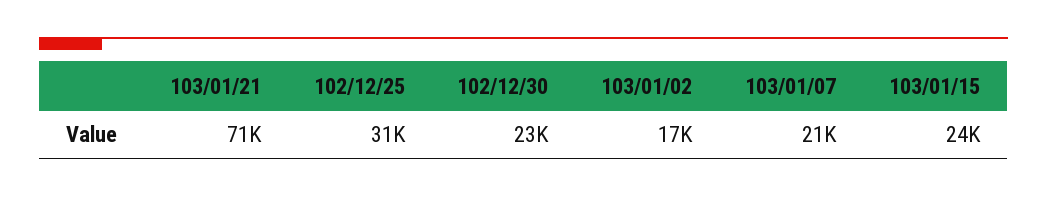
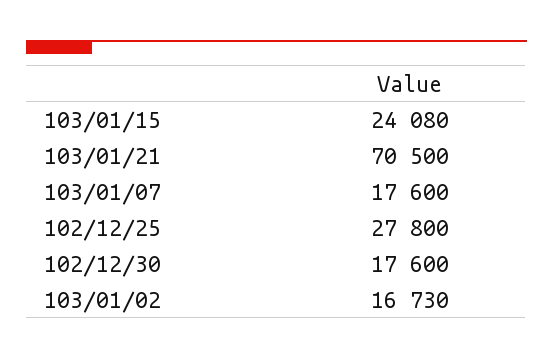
  {
    "103/01/21": 70500,
-   "102/12/25": 31000,
+   "102/12/25": 27800,
-   "102/12/30": 23000,
+   "102/12/30": 17600,
    "103/01/02": 16730,
-   "103/01/07": 21000,
+   "103/01/07": 17600,
    "103/01/15": 24080
  }

